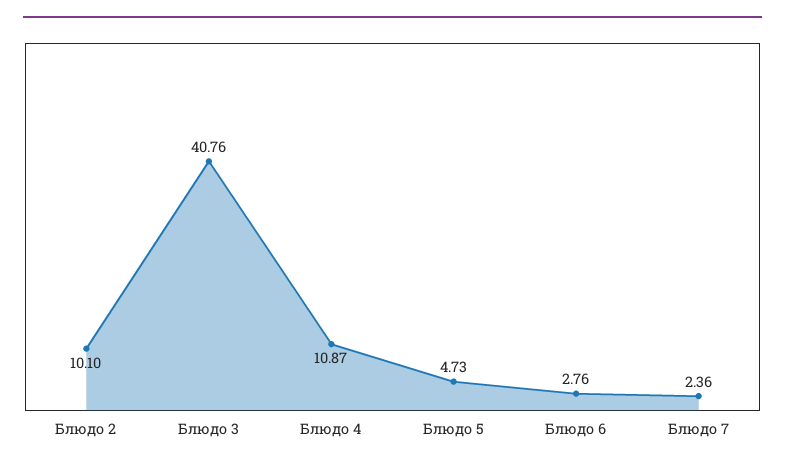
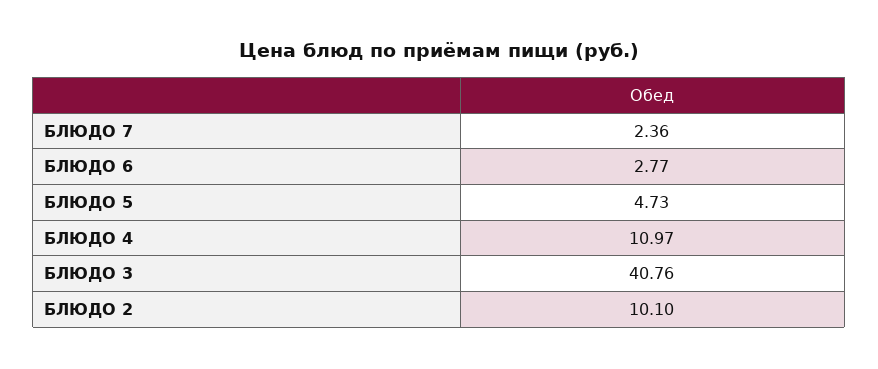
  {
    "Блюдо 2": 10.1,
    "Блюдо 3": 40.76,
-   "Блюдо 4": 10.87,
+   "Блюдо 4": 10.97,
    "Блюдо 5": 4.73,
-   "Блюдо 6": 2.76,
+   "Блюдо 6": 2.77,
    "Блюдо 7": 2.36
  }

